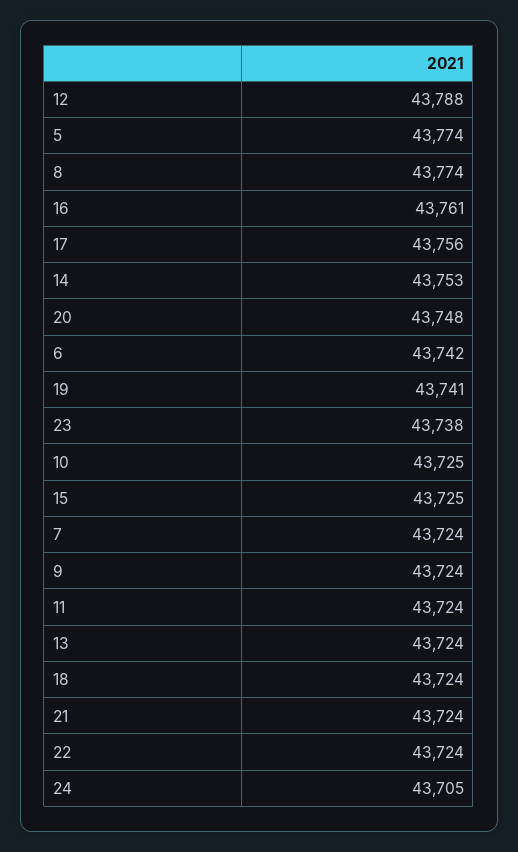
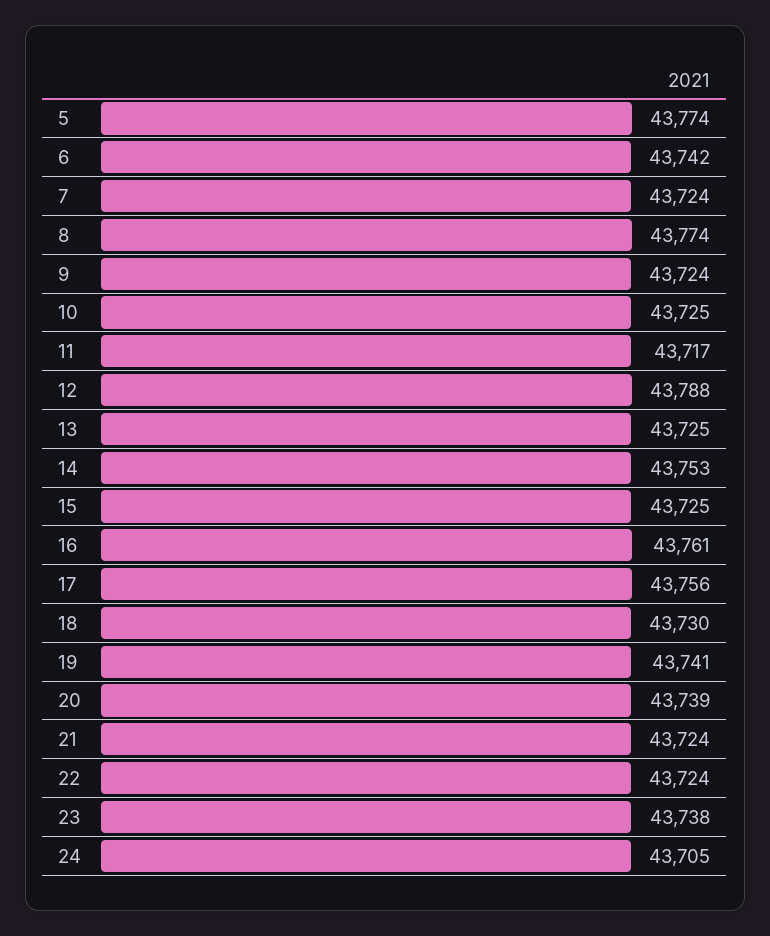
  {
    "12": 43788,
    "5": 43774,
    "8": 43774,
    "16": 43761,
    "17": 43756,
    "14": 43753,
-   "20": 43748,
+   "20": 43739,
    "6": 43742,
    "19": 43741,
    "23": 43738,
    "10": 43725,
    "15": 43725,
    "7": 43724,
    "9": 43724,
-   "11": 43724,
+   "11": 43717,
-   "13": 43724,
+   "13": 43725,
-   "18": 43724,
+   "18": 43730,
    "21": 43724,
    "22": 43724,
    "24": 43705
  }

